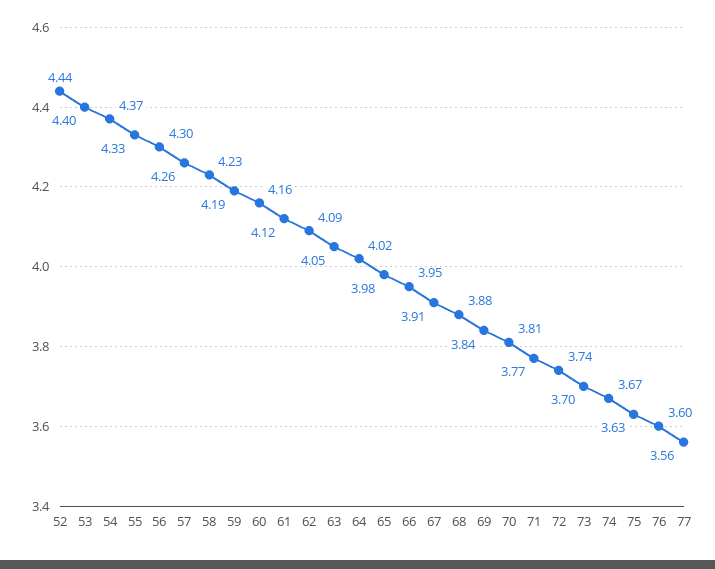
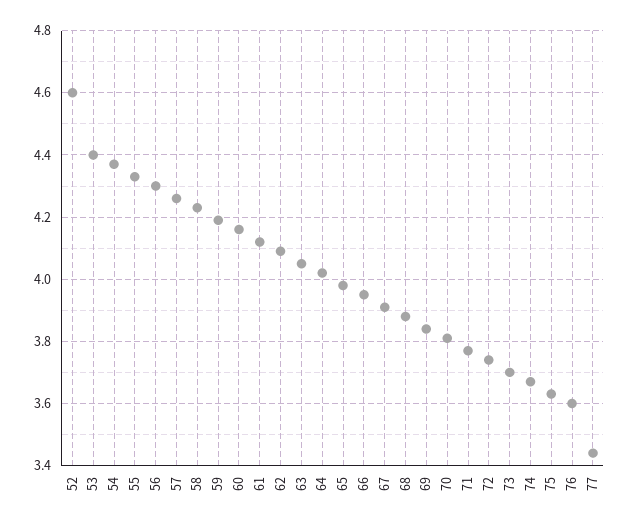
  {
-   "52": 4.44,
+   "52": 4.6,
    "53": 4.4,
    "54": 4.37,
    "55": 4.33,
    "56": 4.3,
    "57": 4.26,
    "58": 4.23,
    "59": 4.19,
    "60": 4.16,
    "61": 4.12,
    "62": 4.09,
    "63": 4.05,
    "64": 4.02,
    "65": 3.98,
    "66": 3.95,
    "67": 3.91,
    "68": 3.88,
    "69": 3.84,
    "70": 3.81,
    "71": 3.77,
    "72": 3.74,
    "73": 3.7,
    "74": 3.67,
    "75": 3.63,
    "76": 3.6,
-   "77": 3.56
+   "77": 3.45
  }

